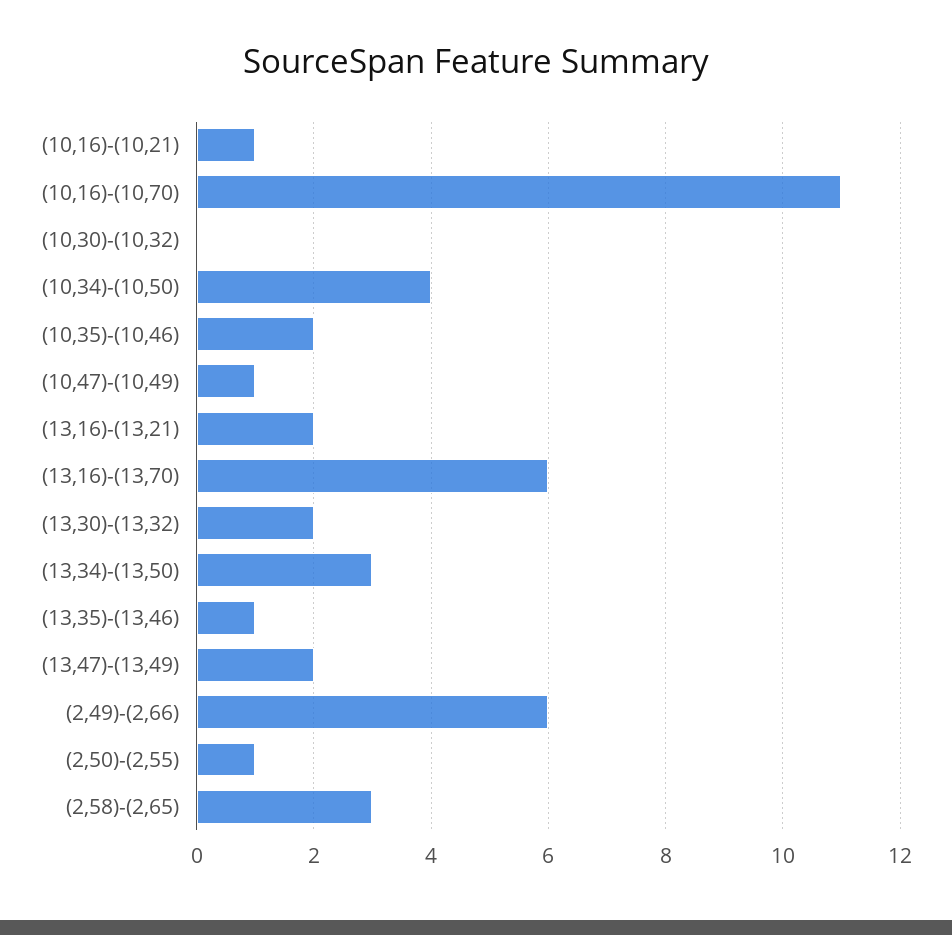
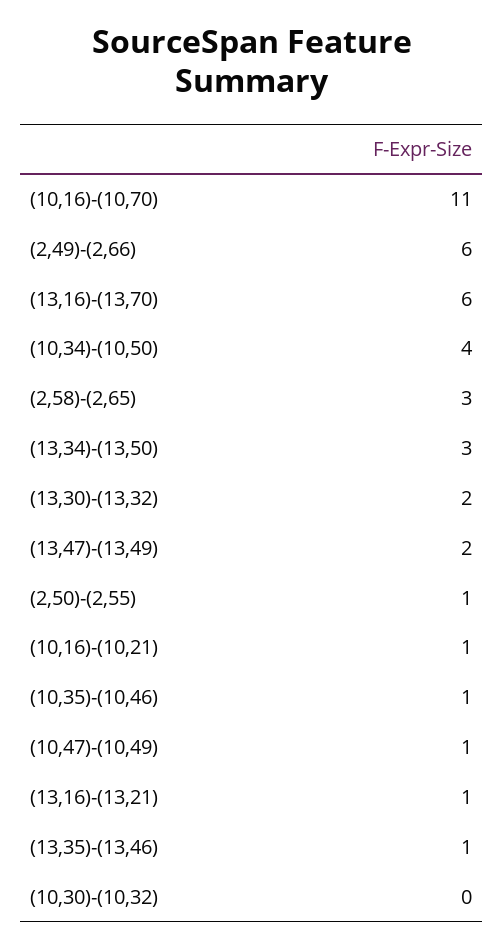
  {
    "(10,16)-(10,21)": 1,
    "(10,16)-(10,70)": 11,
    "(10,30)-(10,32)": 0,
    "(10,34)-(10,50)": 4,
-   "(10,35)-(10,46)": 2,
+   "(10,35)-(10,46)": 1,
    "(10,47)-(10,49)": 1,
-   "(13,16)-(13,21)": 2,
+   "(13,16)-(13,21)": 1,
    "(13,16)-(13,70)": 6,
    "(13,30)-(13,32)": 2,
    "(13,34)-(13,50)": 3,
    "(13,35)-(13,46)": 1,
    "(13,47)-(13,49)": 2,
    "(2,49)-(2,66)": 6,
    "(2,50)-(2,55)": 1,
    "(2,58)-(2,65)": 3
  }

